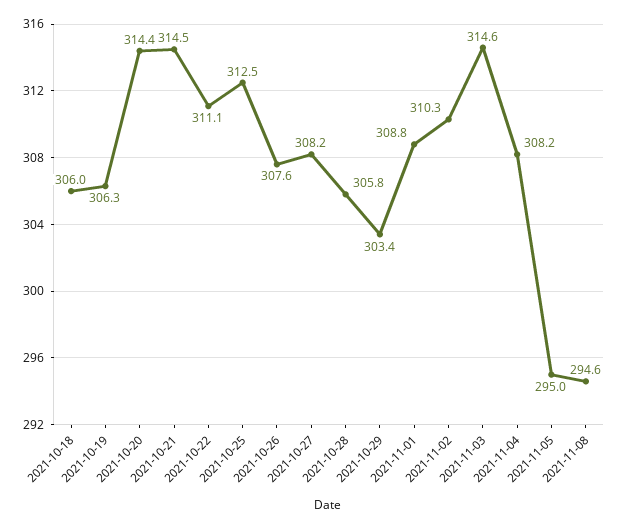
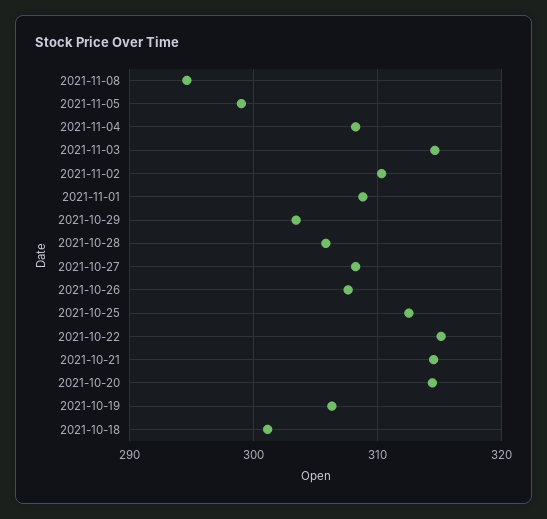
  {
-   "2021-10-18": 306,
+   "2021-10-18": 301,
    "2021-10-19": 306.3,
    "2021-10-20": 314.4,
    "2021-10-21": 314.5,
-   "2021-10-22": 311.1,
+   "2021-10-22": 315,
    "2021-10-25": 312.5,
    "2021-10-26": 307.6,
    "2021-10-27": 308.2,
    "2021-10-28": 305.8,
    "2021-10-29": 303.4,
    "2021-11-01": 308.8,
    "2021-11-02": 310.3,
    "2021-11-03": 314.6,
    "2021-11-04": 308.2,
-   "2021-11-05": 295,
+   "2021-11-05": 299,
    "2021-11-08": 294.6
  }

